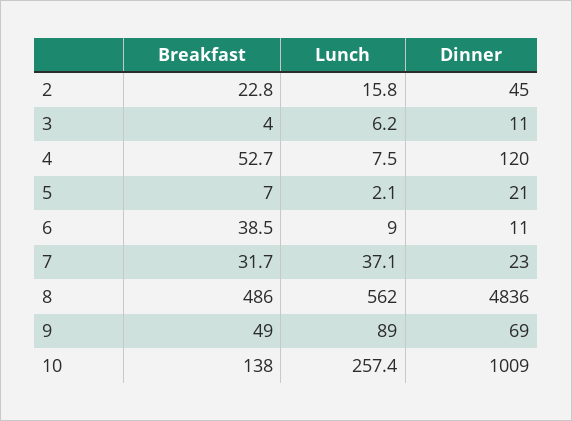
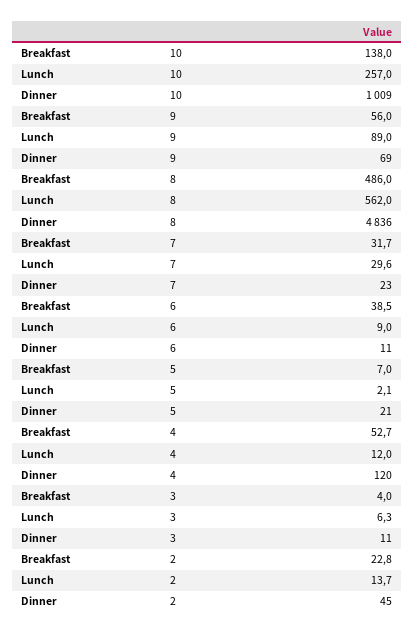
  {
    "Breakfast": {
      "2": 22.8,
      "3": 4,
      "4": 52.7,
      "5": 7,
      "6": 38.5,
      "7": 31.7,
      "8": 486,
-     "9": 49,
+     "9": 56,
      "10": 138
    },
    "Lunch": {
-     "2": 15.8,
+     "2": 13.7,
-     "3": 6.2,
+     "3": 6.3,
-     "4": 7.5,
+     "4": 12,
      "5": 2.1,
      "6": 9,
-     "7": 37.1,
+     "7": 29.6,
      "8": 562,
      "9": 89,
-     "10": 257.4
+     "10": 257
    },
    "Dinner": {
      "2": 45,
      "3": 11,
      "4": 120,
      "5": 21,
      "6": 11,
      "7": 23,
      "8": 4836,
      "9": 69,
      "10": 1009
    }
  }

